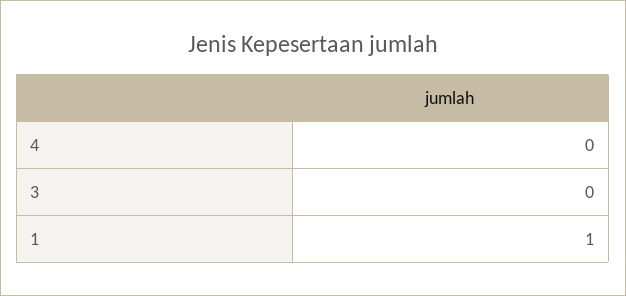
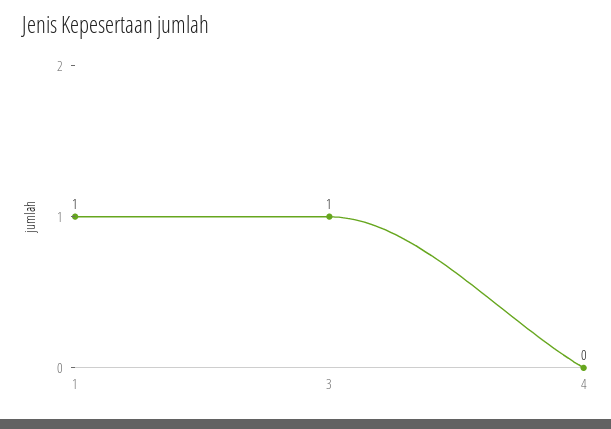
  {
    "4": 0,
-   "3": 0,
+   "3": 1,
    "1": 1
  }

